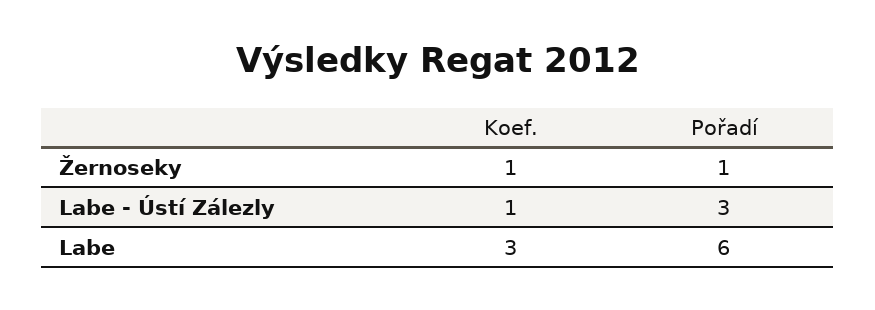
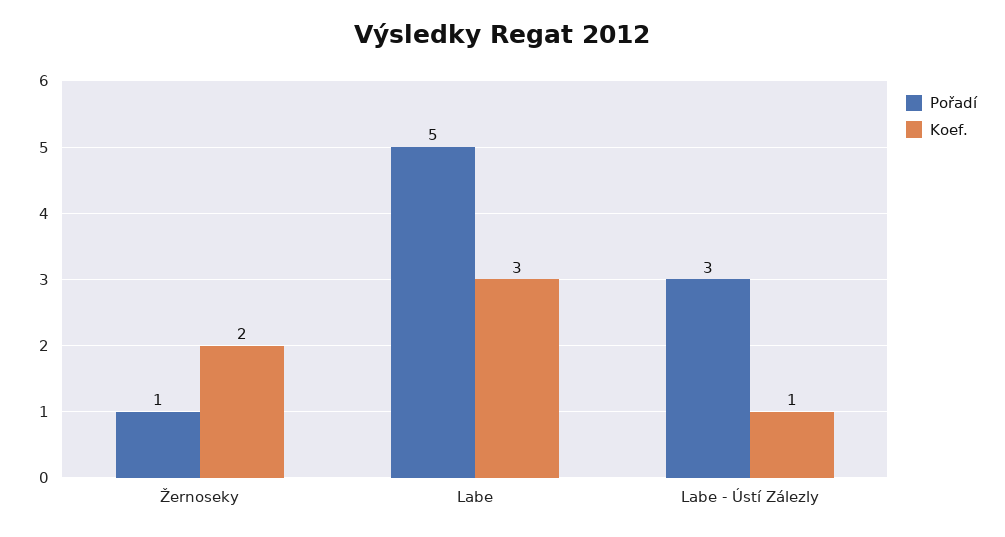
  {
    "Koef.": {
-     "Žernoseky": 1,
+     "Žernoseky": 2,
      "Labe - Ústí Zálezly": 1,
      "Labe": 3
    },
    "Pořadí": {
      "Žernoseky": 1,
      "Labe - Ústí Zálezly": 3,
-     "Labe": 6
+     "Labe": 5
    }
  }

